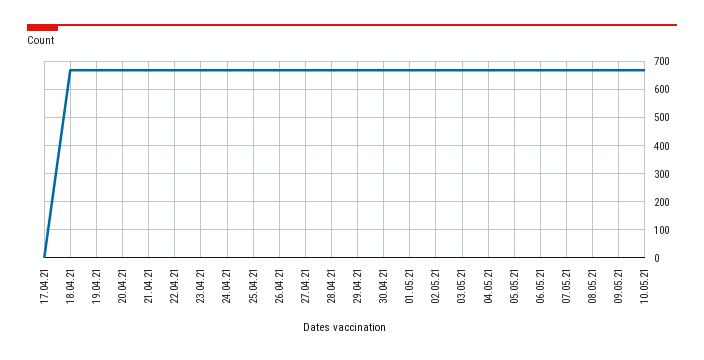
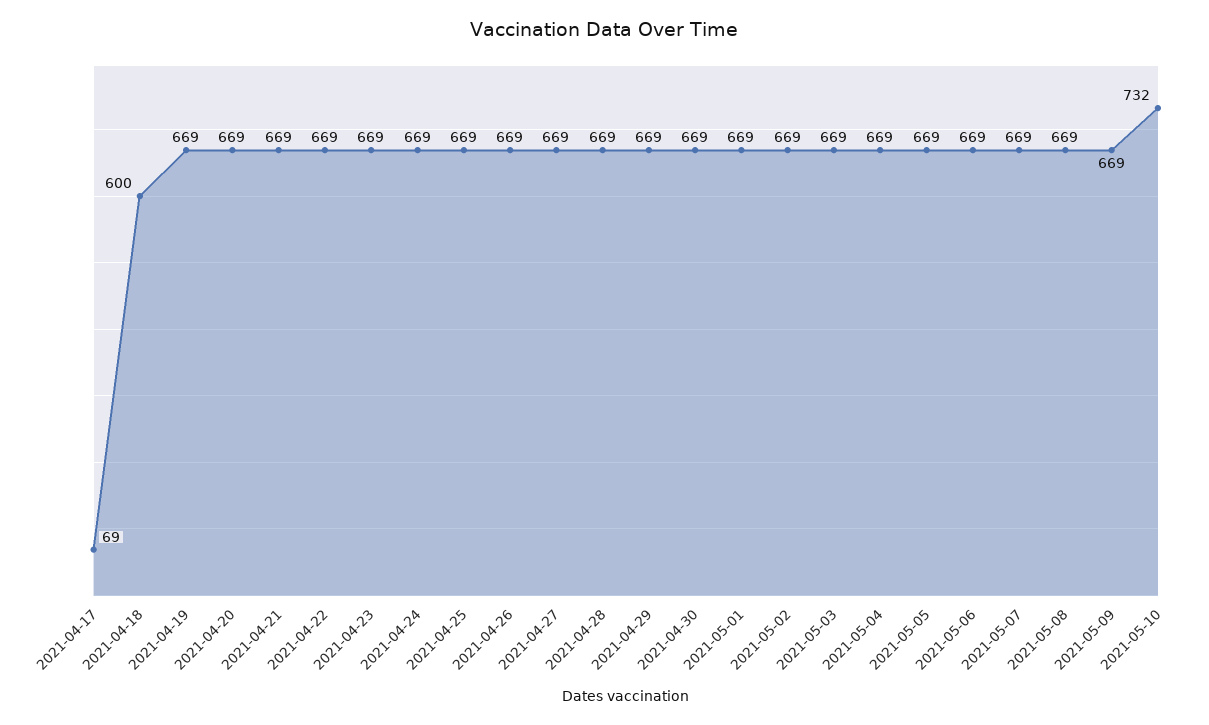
  {
-   "17.04.21": 0,
+   "17.04.21": 69,
-   "18.04.21": 675,
+   "18.04.21": 600,
    "19.04.21": 669,
    "20.04.21": 669,
    "21.04.21": 669,
    "22.04.21": 669,
    "23.04.21": 669,
    "24.04.21": 669,
    "25.04.21": 669,
    "26.04.21": 669,
    "27.04.21": 669,
    "28.04.21": 669,
    "29.04.21": 669,
    "30.04.21": 669,
    "01.05.21": 669,
    "02.05.21": 669,
    "03.05.21": 669,
    "04.05.21": 669,
    "05.05.21": 669,
    "06.05.21": 669,
    "07.05.21": 669,
    "08.05.21": 669,
    "09.05.21": 669,
-   "10.05.21": 675
+   "10.05.21": 732
  }

